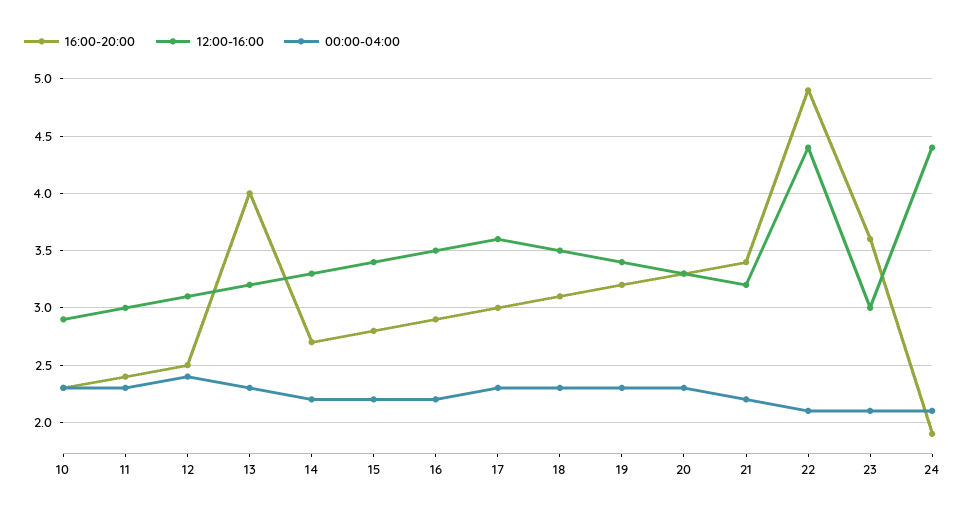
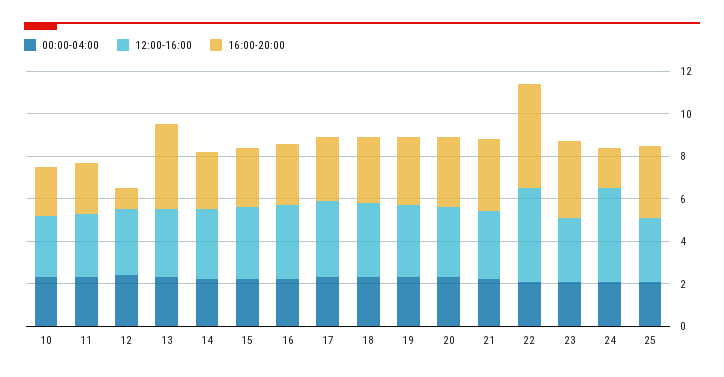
  {
    "16:00-20:00": {
      "10": 2.3,
      "11": 2.4,
-     "12": 2.5,
+     "12": 1,
      "13": 4,
      "14": 2.7,
      "15": 2.8,
      "16": 2.9,
      "17": 3,
      "18": 3.1,
      "19": 3.2,
      "20": 3.3,
      "21": 3.4,
      "22": 4.9,
      "23": 3.6,
-     "24": 1.9
+     "24": 1.9,
+     "25": 3.5
    },
    "12:00-16:00": {
      "10": 2.9,
      "11": 3,
      "12": 3.1,
      "13": 3.2,
      "14": 3.3,
      "15": 3.4,
      "16": 3.5,
      "17": 3.6,
      "18": 3.5,
      "19": 3.4,
      "20": 3.3,
      "21": 3.2,
      "22": 4.4,
      "23": 3,
-     "24": 4.4
+     "24": 4.4,
+     "25": 3
    },
    "00:00-04:00": {
      "10": 2.3,
      "11": 2.3,
      "12": 2.4,
      "13": 2.3,
      "14": 2.2,
      "15": 2.2,
      "16": 2.2,
      "17": 2.3,
      "18": 2.3,
      "19": 2.3,
      "20": 2.3,
      "21": 2.2,
      "22": 2.1,
      "23": 2.1,
-     "24": 2.1
+     "24": 2.1,
+     "25": 2
    }
  }

